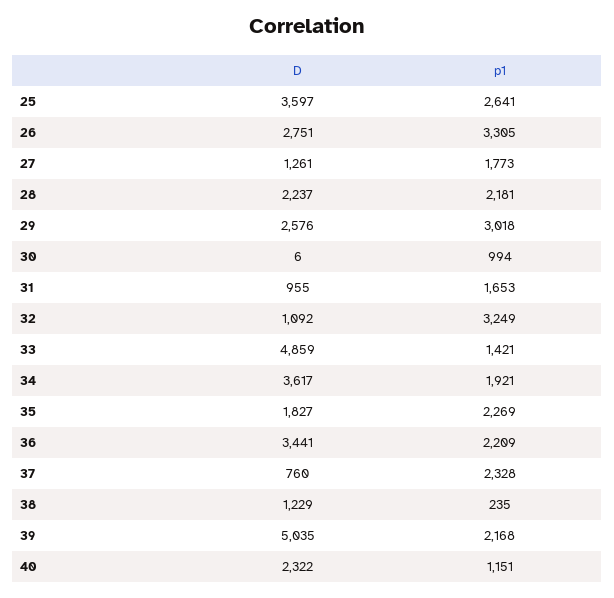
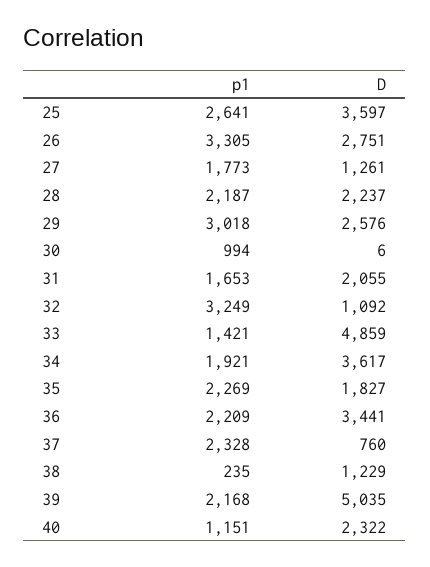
  {
    "D": {
      "25": 3597,
      "26": 2751,
      "27": 1261,
      "28": 2237,
      "29": 2576,
      "30": 6,
-     "31": 955,
+     "31": 2055,
      "32": 1092,
      "33": 4859,
      "34": 3617,
      "35": 1827,
      "36": 3441,
      "37": 760,
      "38": 1229,
      "39": 5035,
      "40": 2322
    },
    "p1": {
      "25": 2641,
      "26": 3305,
      "27": 1773,
-     "28": 2181,
+     "28": 2187,
      "29": 3018,
      "30": 994,
      "31": 1653,
      "32": 3249,
      "33": 1421,
      "34": 1921,
      "35": 2269,
      "36": 2209,
      "37": 2328,
      "38": 235,
      "39": 2168,
      "40": 1151
    }
  }

